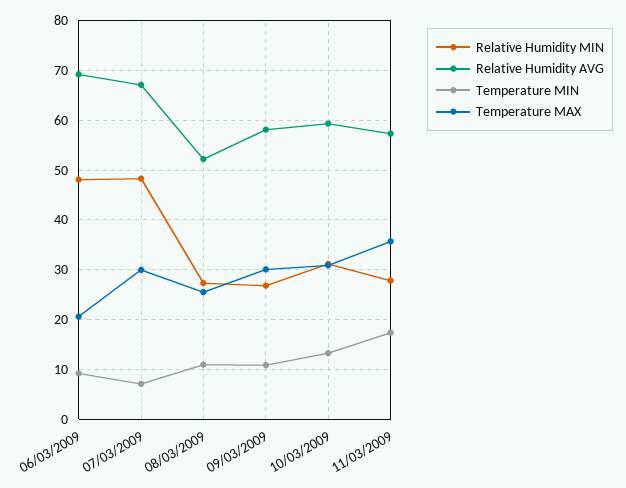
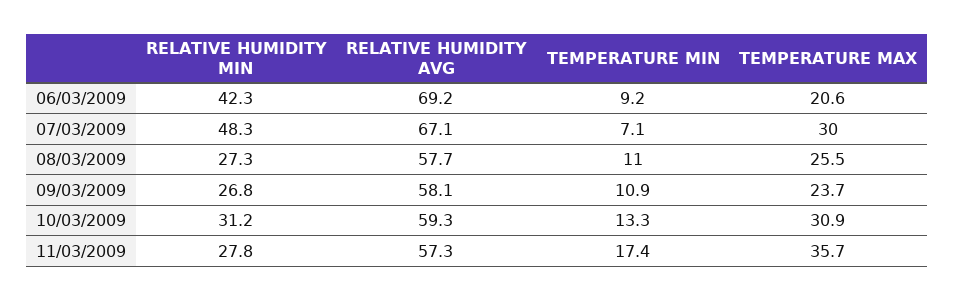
  {
    "Relative Humidity MIN": {
-     "06/03/2009": 48,
+     "06/03/2009": 42.3,
      "07/03/2009": 48.3,
      "08/03/2009": 27.3,
      "09/03/2009": 26.8,
      "10/03/2009": 31.2,
      "11/03/2009": 27.8
    },
    "Relative Humidity AVG": {
      "06/03/2009": 69.2,
      "07/03/2009": 67.1,
-     "08/03/2009": 52,
+     "08/03/2009": 57.7,
      "09/03/2009": 58.1,
      "10/03/2009": 59.3,
      "11/03/2009": 57.3
    },
    "Temperature MIN": {
      "06/03/2009": 9.2,
      "07/03/2009": 7.1,
      "08/03/2009": 11,
      "09/03/2009": 10.9,
      "10/03/2009": 13.3,
      "11/03/2009": 17.4
    },
    "Temperature MAX": {
      "06/03/2009": 20.6,
      "07/03/2009": 30,
      "08/03/2009": 25.5,
-     "09/03/2009": 30,
+     "09/03/2009": 23.7,
      "10/03/2009": 30.9,
      "11/03/2009": 35.7
    }
  }

